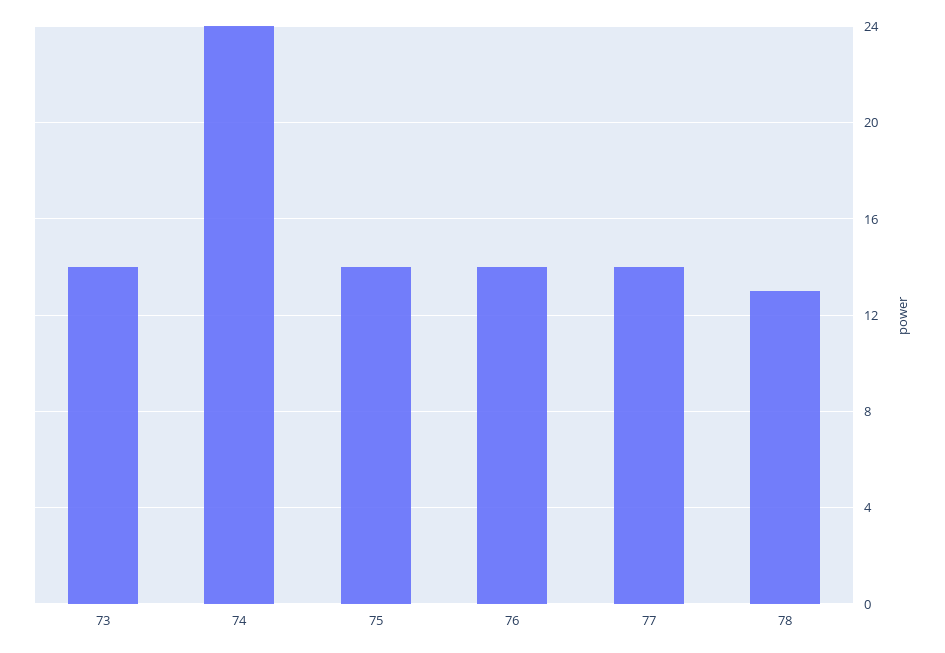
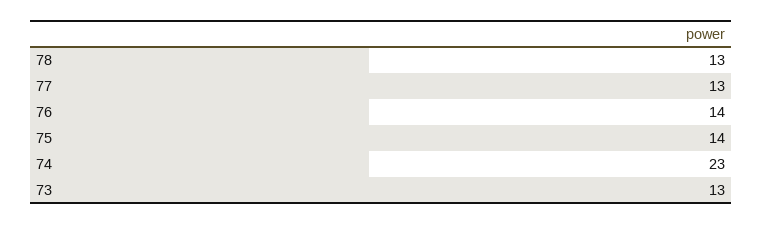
  {
-   "73": 14,
+   "73": 13,
-   "74": 24,
+   "74": 23,
    "75": 14,
    "76": 14,
-   "77": 14,
+   "77": 13,
    "78": 13
  }

